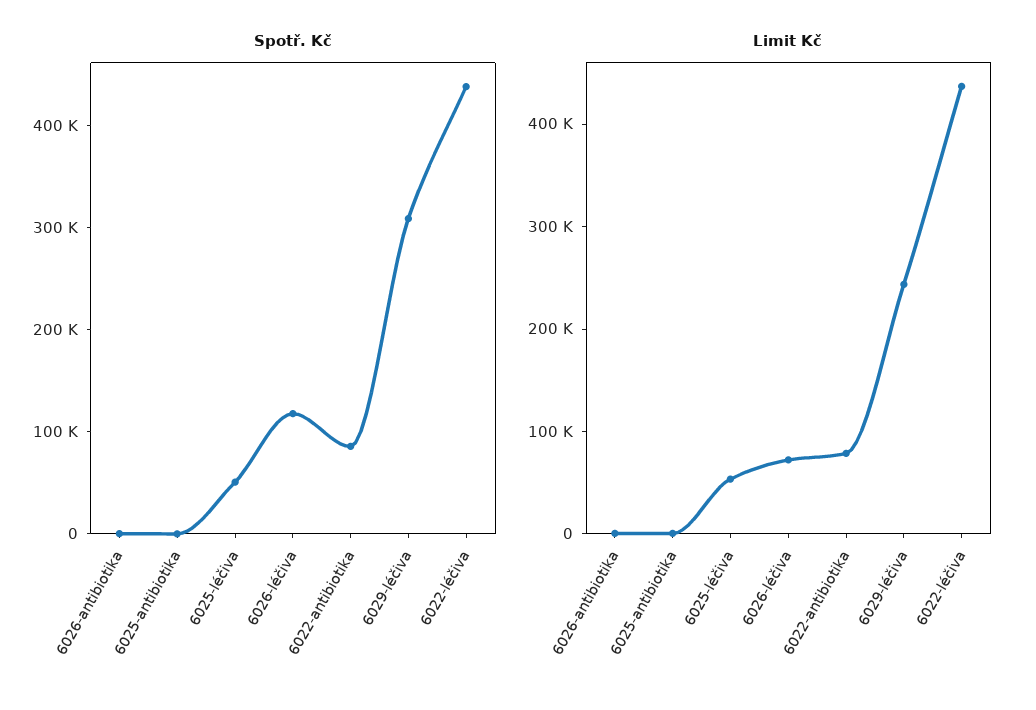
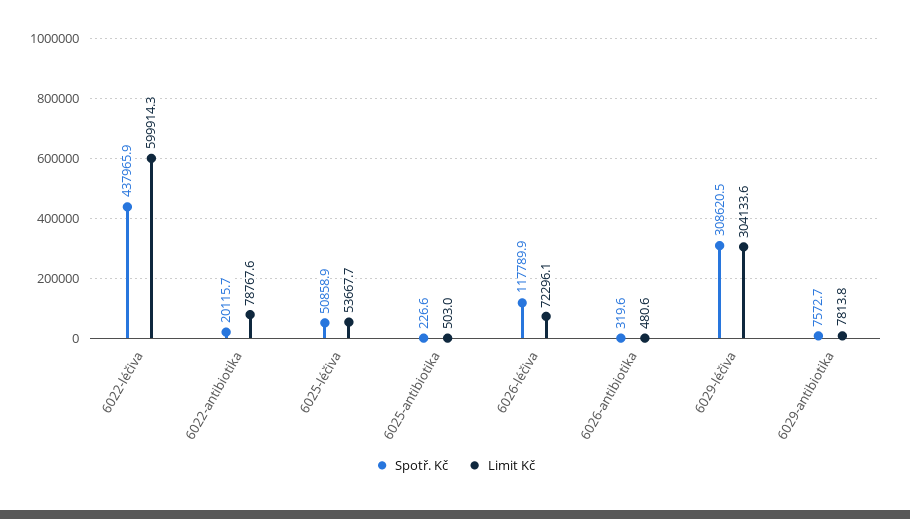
  {
    "Spotř. Kč": {
      "6026-antibiotika": 319.6,
      "6025-antibiotika": 226.6,
      "6025-léčiva": 50858.9,
      "6026-léčiva": 117789.9,
-     "6022-antibiotika": 80000,
+     "6022-antibiotika": 20115.7,
      "6029-léčiva": 308620.5,
-     "6022-léčiva": 437965.9
+     "6022-léčiva": 437965.9,
+     "6029-antibiotika": 7572.7
    },
    "Limit Kč": {
      "6026-antibiotika": 480.6,
      "6025-antibiotika": 503,
      "6025-léčiva": 53667.7,
      "6026-léčiva": 72296.1,
      "6022-antibiotika": 78767.6,
-     "6029-léčiva": 240000,
+     "6029-léčiva": 304133.6,
-     "6022-léčiva": 440000
+     "6022-léčiva": 599914.3,
+     "6029-antibiotika": 7813.8
    }
  }

